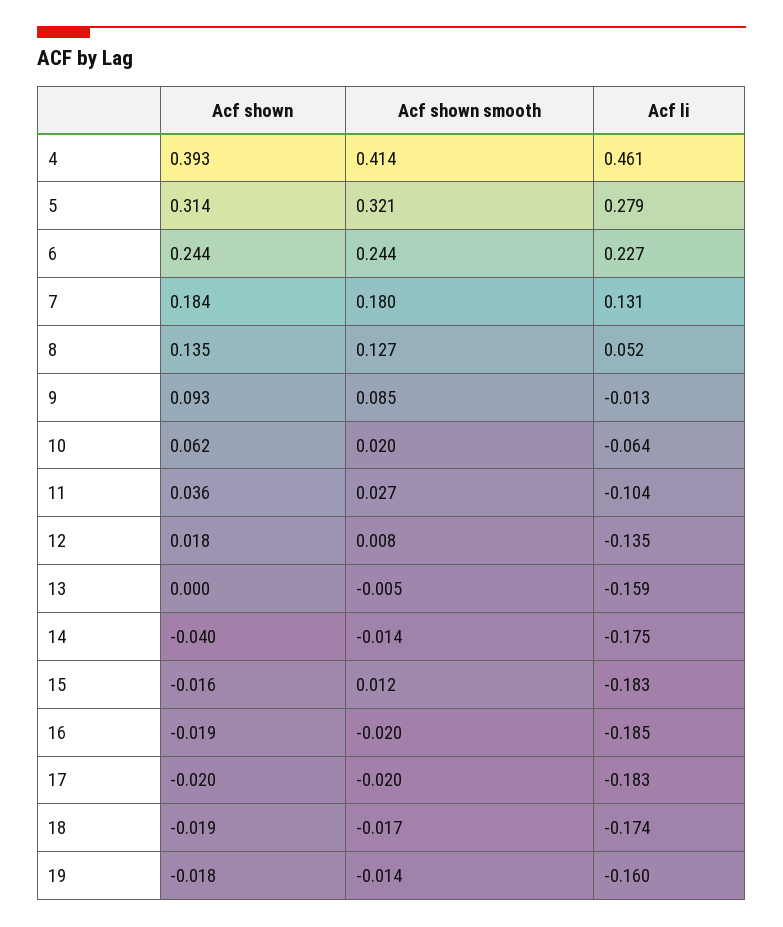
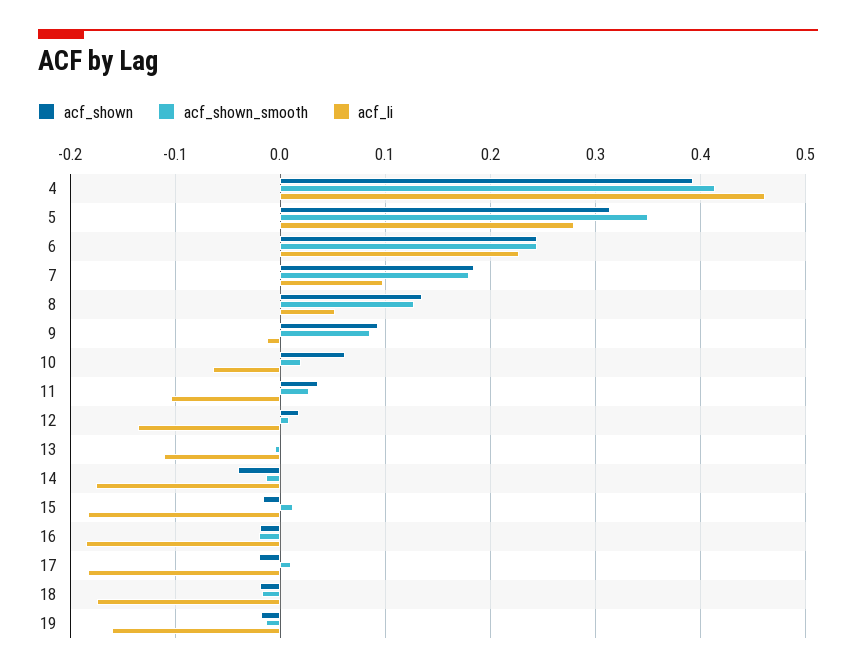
  {
    "Acf shown": {
      "4": 0.393,
      "5": 0.314,
      "6": 0.244,
      "7": 0.184,
      "8": 0.135,
      "9": 0.093,
      "10": 0.062,
      "11": 0.036,
      "12": 0.018,
      "13": 0,
      "14": -0.04,
      "15": -0.016,
      "16": -0.019,
      "17": -0.02,
      "18": -0.019,
      "19": -0.018
    },
    "Acf shown smooth": {
      "4": 0.414,
-     "5": 0.321,
+     "5": 0.35,
      "6": 0.244,
      "7": 0.18,
      "8": 0.127,
      "9": 0.085,
      "10": 0.02,
      "11": 0.027,
      "12": 0.008,
      "13": -0.005,
      "14": -0.014,
      "15": 0.012,
      "16": -0.02,
-     "17": -0.02,
+     "17": 0.01,
      "18": -0.017,
      "19": -0.014
    },
    "Acf li": {
      "4": 0.461,
      "5": 0.279,
      "6": 0.227,
-     "7": 0.131,
+     "7": 0.1,
      "8": 0.052,
      "9": -0.013,
      "10": -0.064,
      "11": -0.104,
      "12": -0.135,
-     "13": -0.159,
+     "13": -0.11,
      "14": -0.175,
      "15": -0.183,
      "16": -0.185,
      "17": -0.183,
      "18": -0.174,
      "19": -0.16
    }
  }

